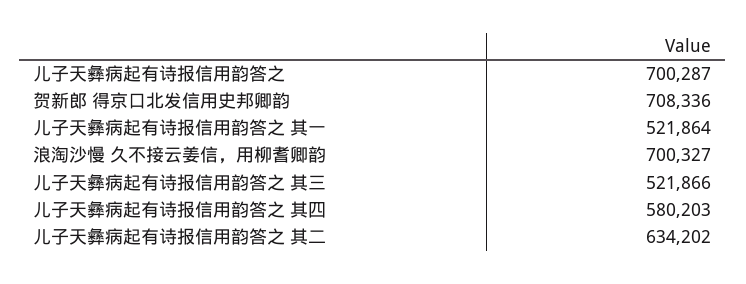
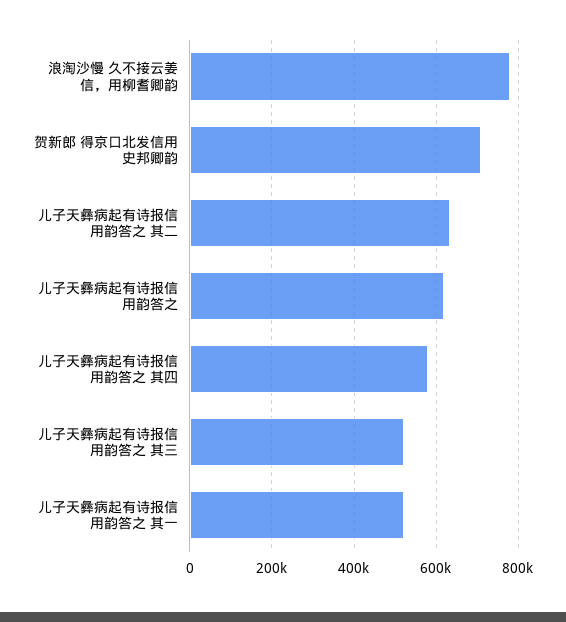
  {
-   "儿子天彝病起有诗报信用韵答之": 700287,
+   "儿子天彝病起有诗报信用韵答之": 620000,
    "贺新郎 得京口北发信用史邦卿韵": 708336,
    "儿子天彝病起有诗报信用韵答之 其一": 521864,
-   "浪淘沙慢 久不接云姜信，用柳耆卿韵": 700327,
+   "浪淘沙慢 久不接云姜信，用柳耆卿韵": 780000,
    "儿子天彝病起有诗报信用韵答之 其三": 521866,
    "儿子天彝病起有诗报信用韵答之 其四": 580203,
    "儿子天彝病起有诗报信用韵答之 其二": 634202
  }

